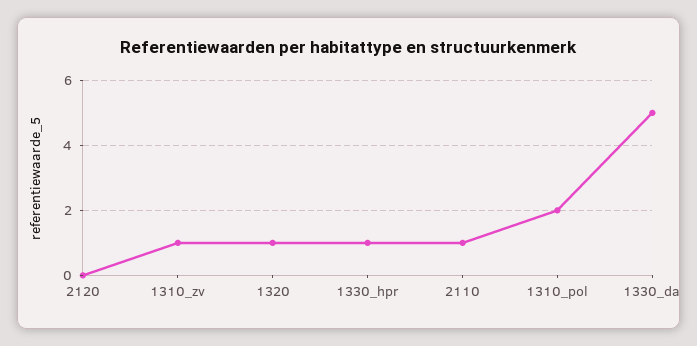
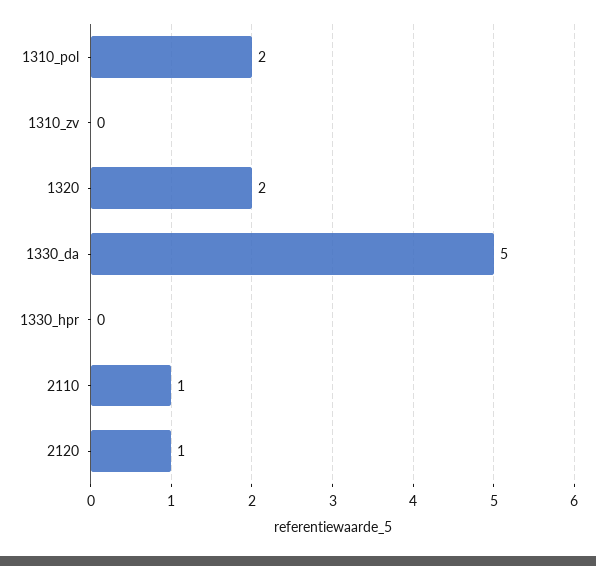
  {
-   "2120": 0,
+   "2120": 1,
-   "1310_zv": 1,
+   "1310_zv": 0,
-   "1320": 1,
+   "1320": 2,
-   "1330_hpr": 1,
+   "1330_hpr": 0,
    "2110": 1,
    "1310_pol": 2,
    "1330_da": 5
  }

